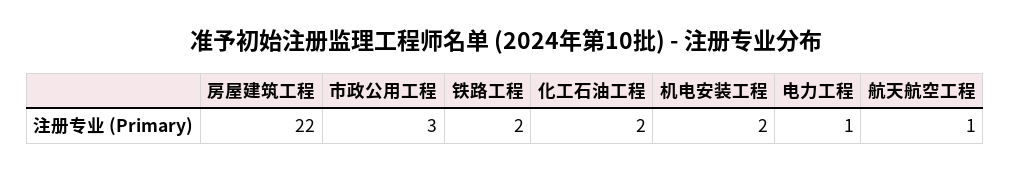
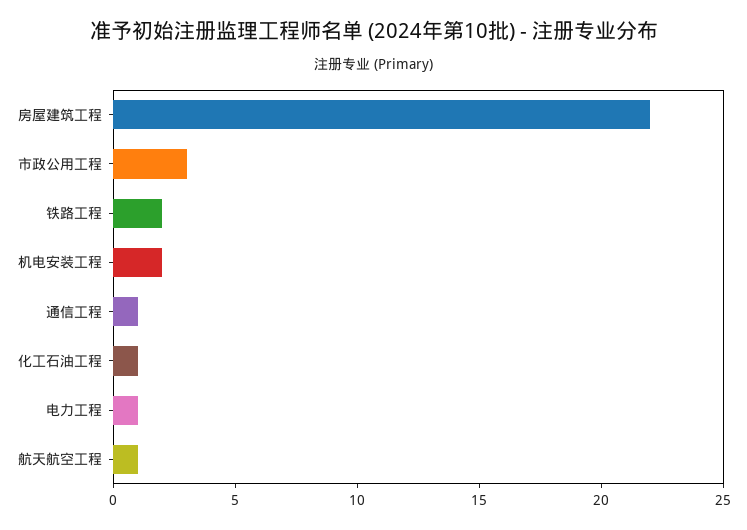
  {
    "房屋建筑工程": 22,
    "市政公用工程": 3,
    "铁路工程": 2,
-   "化工石油工程": 2,
+   "化工石油工程": 1,
    "机电安装工程": 2,
    "电力工程": 1,
-   "航天航空工程": 1
+   "航天航空工程": 1,
+   "通信工程": 1
  }

